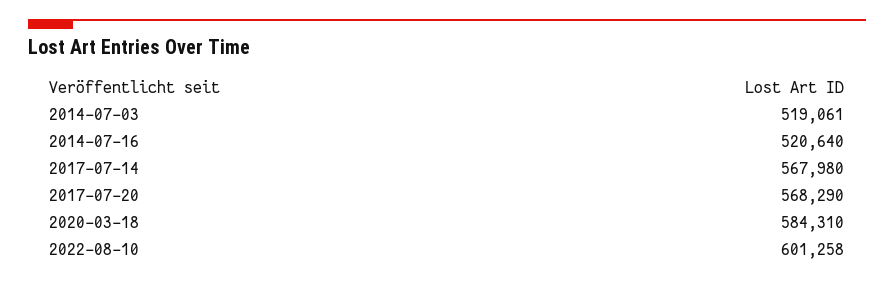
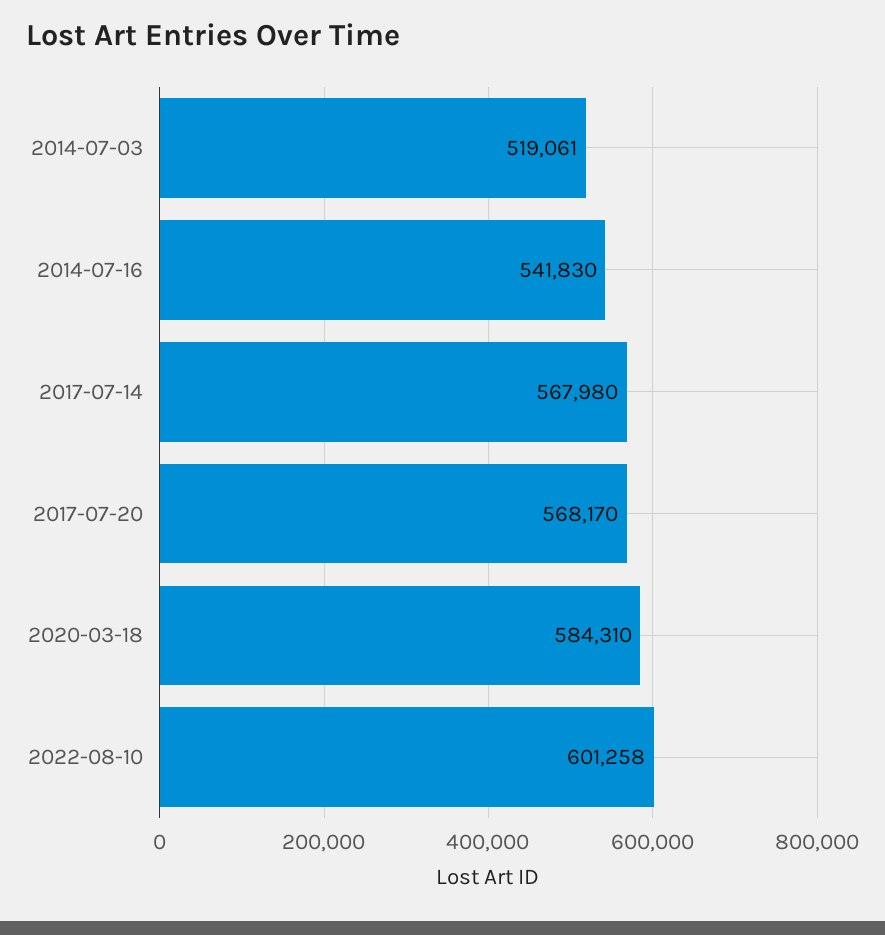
  {
    "2014-07-03": 519061,
-   "2014-07-16": 520640,
+   "2014-07-16": 541830,
    "2017-07-14": 567980,
-   "2017-07-20": 568290,
+   "2017-07-20": 568170,
    "2020-03-18": 584310,
    "2022-08-10": 601258
  }

